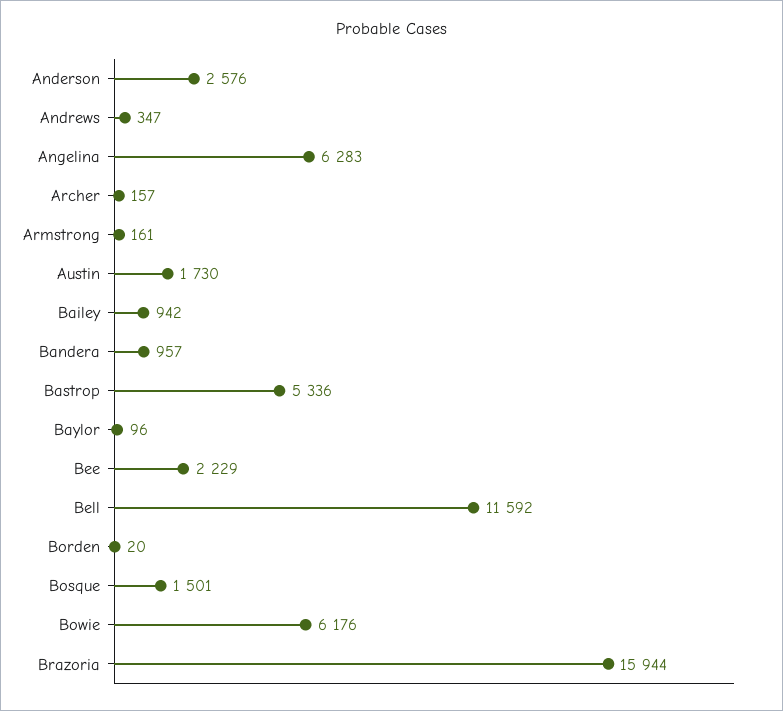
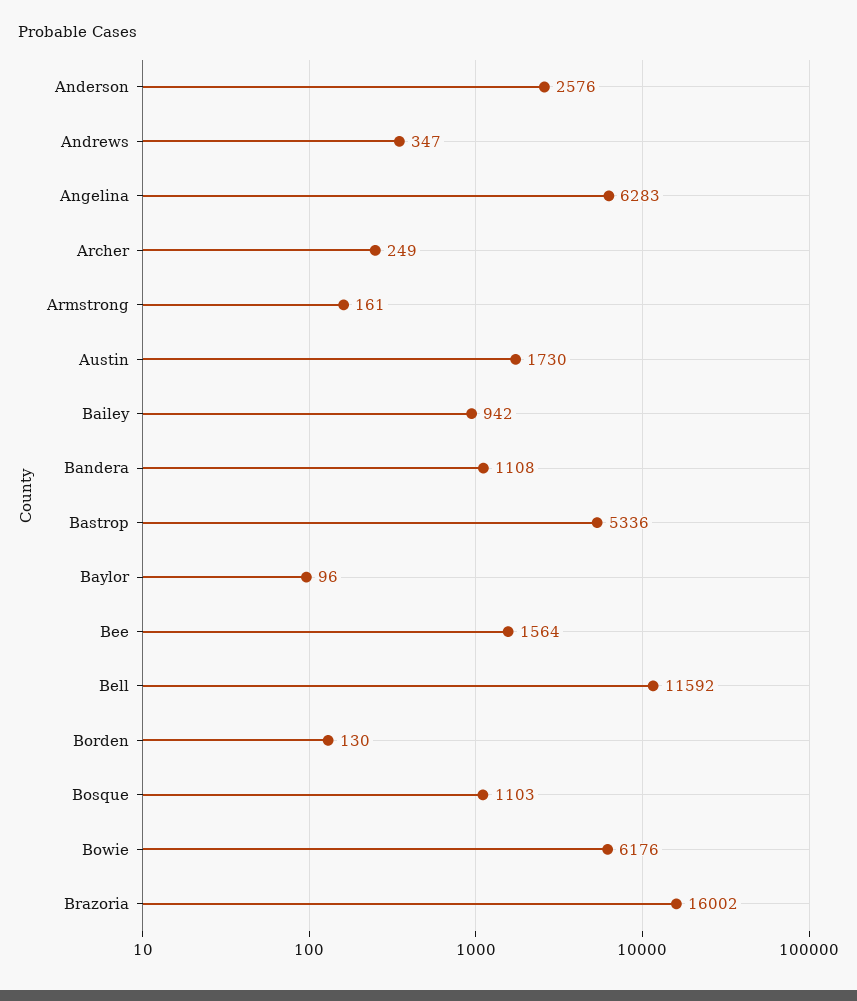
  {
    "Anderson": 2576,
    "Andrews": 347,
    "Angelina": 6283,
-   "Archer": 157,
+   "Archer": 249,
    "Armstrong": 161,
    "Austin": 1730,
    "Bailey": 942,
-   "Bandera": 957,
+   "Bandera": 1108,
    "Bastrop": 5336,
    "Baylor": 96,
-   "Bee": 2229,
+   "Bee": 1564,
    "Bell": 11592,
-   "Borden": 20,
+   "Borden": 130,
-   "Bosque": 1501,
+   "Bosque": 1103,
    "Bowie": 6176,
-   "Brazoria": 15944
+   "Brazoria": 16002
  }

